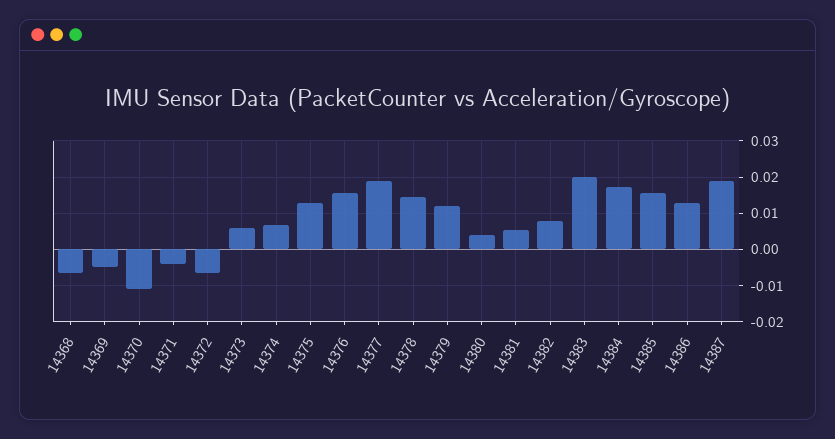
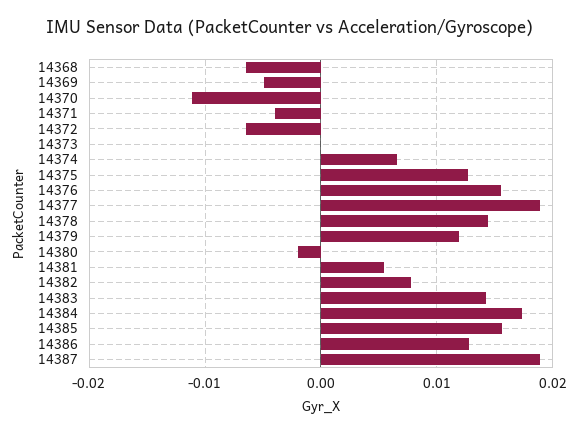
  {
    "14368": -0.007,
    "14369": -0.005,
    "14370": -0.011,
    "14371": -0.004,
    "14372": -0.007,
-   "14373": 0.006,
+   "14373": 0,
    "14374": 0.007,
    "14375": 0.013,
    "14376": 0.016,
    "14377": 0.019,
    "14378": 0.014,
    "14379": 0.012,
-   "14380": 0.004,
+   "14380": -0.002,
    "14381": 0.005,
    "14382": 0.008,
-   "14383": 0.02,
+   "14383": 0.014,
    "14384": 0.017,
    "14385": 0.016,
    "14386": 0.013,
    "14387": 0.019
  }

